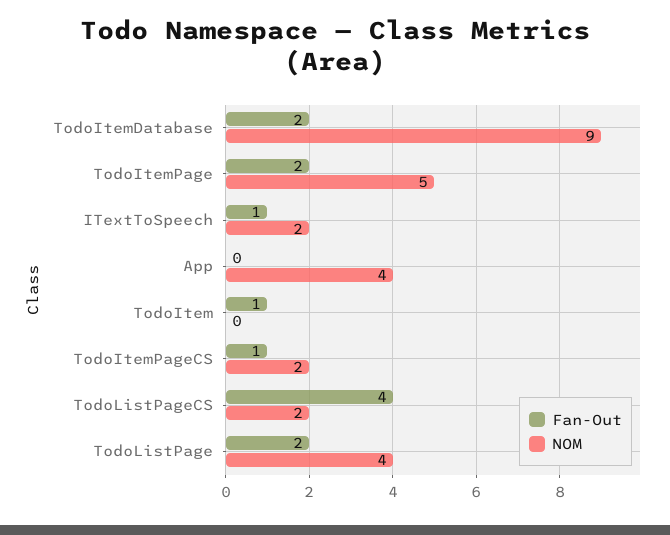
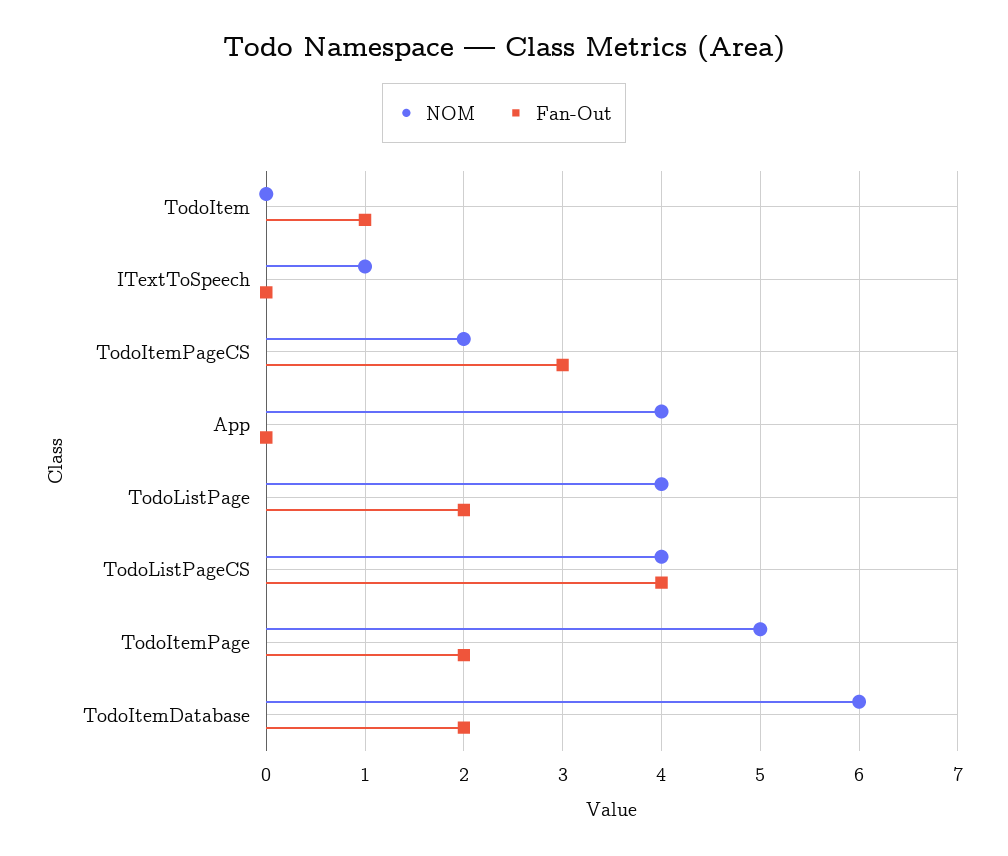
  {
    "Fan-Out": {
      "TodoItemDatabase": 2,
      "TodoItemPage": 2,
-     "ITextToSpeech": 1,
+     "ITextToSpeech": 0,
      "App": 0,
      "TodoItem": 1,
-     "TodoItemPageCS": 1,
+     "TodoItemPageCS": 3,
      "TodoListPageCS": 4,
      "TodoListPage": 2
    },
    "NOM": {
-     "TodoItemDatabase": 9,
+     "TodoItemDatabase": 6,
      "TodoItemPage": 5,
-     "ITextToSpeech": 2,
+     "ITextToSpeech": 1,
      "App": 4,
      "TodoItem": 0,
      "TodoItemPageCS": 2,
-     "TodoListPageCS": 2,
+     "TodoListPageCS": 4,
      "TodoListPage": 4
    }
  }

